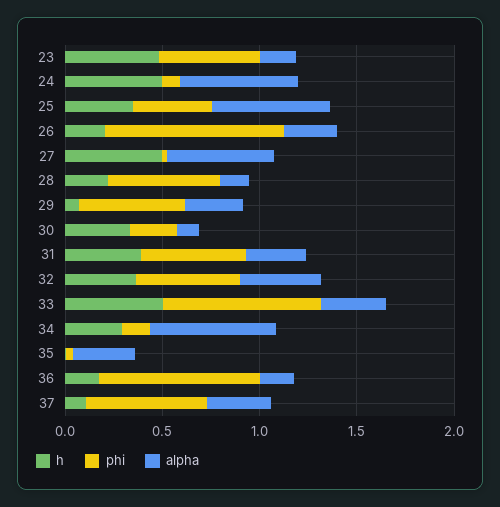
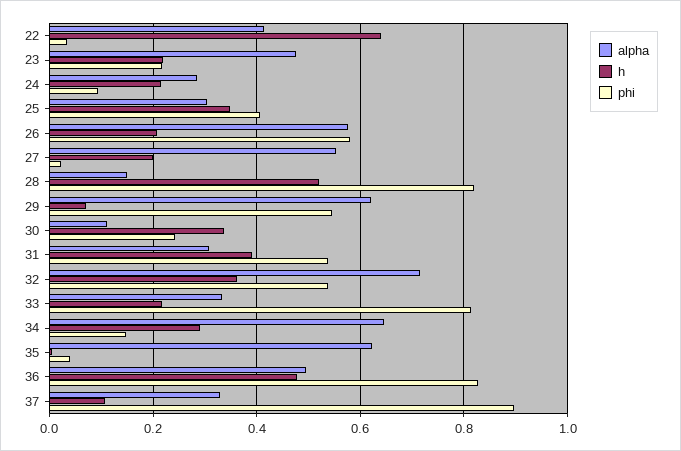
  {
    "h": {
-     "23": 0.5,
+     "23": 0.22,
-     "24": 0.5,
+     "24": 0.22,
      "25": 0.34,
      "26": 0.2,
-     "27": 0.5,
+     "27": 0.2,
-     "28": 0.2,
+     "28": 0.52,
      "29": 0.08,
      "30": 0.34,
      "31": 0.4,
      "32": 0.36,
-     "33": 0.5,
+     "33": 0.22,
      "34": 0.3,
      "35": 0,
-     "36": 0.2,
+     "36": 0.48,
-     "37": 0.1
+     "37": 0.1,
+     "22": 0.64
    },
    "phi": {
-     "23": 0.5,
+     "23": 0.22,
      "24": 0.1,
      "25": 0.4,
-     "26": 0.9,
+     "26": 0.58,
      "27": 0.02,
-     "28": 0.6,
+     "28": 0.82,
      "29": 0.54,
      "30": 0.24,
      "31": 0.54,
      "32": 0.54,
      "33": 0.82,
      "34": 0.14,
      "35": 0.04,
      "36": 0.82,
-     "37": 0.6
+     "37": 0.9,
+     "22": 0.04
    },
    "alpha": {
-     "23": 0.2,
+     "23": 0.48,
-     "24": 0.6,
+     "24": 0.28,
-     "25": 0.6,
+     "25": 0.3,
-     "26": 0.3,
+     "26": 0.58,
      "27": 0.56,
      "28": 0.16,
-     "29": 0.3,
+     "29": 0.62,
      "30": 0.12,
      "31": 0.3,
-     "32": 0.4,
+     "32": 0.72,
      "33": 0.34,
      "34": 0.64,
-     "35": 0.3,
+     "35": 0.62,
-     "36": 0.2,
+     "36": 0.5,
-     "37": 0.32
+     "37": 0.32,
+     "22": 0.42
    }
  }

